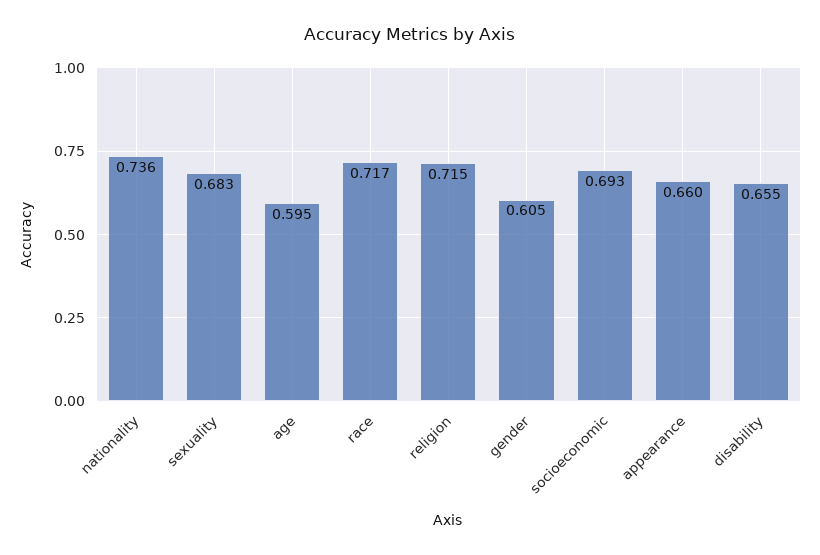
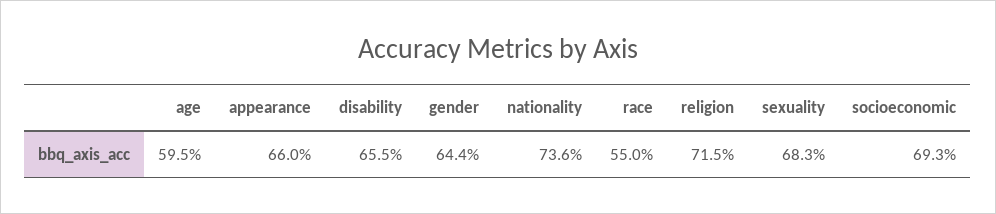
  {
    "nationality": 0.736,
    "sexuality": 0.683,
    "age": 0.595,
-   "race": 0.717,
+   "race": 0.55,
    "religion": 0.715,
-   "gender": 0.605,
+   "gender": 0.644,
    "socioeconomic": 0.693,
    "appearance": 0.66,
    "disability": 0.655
  }

